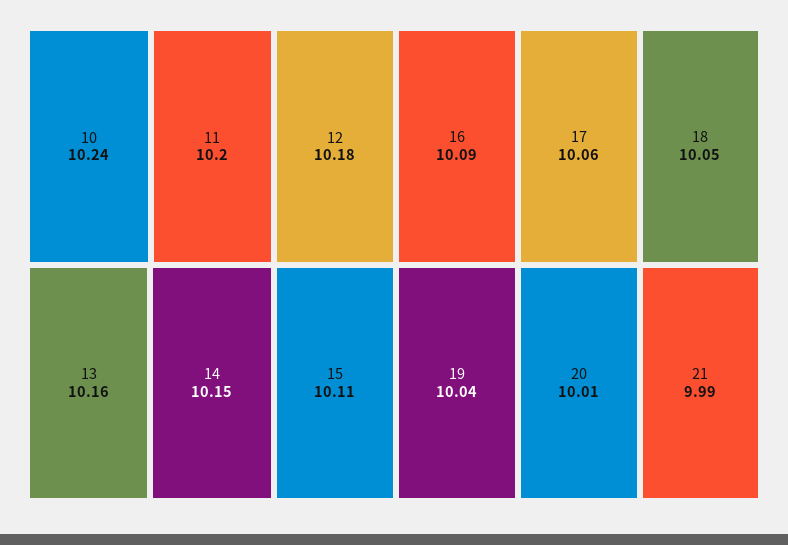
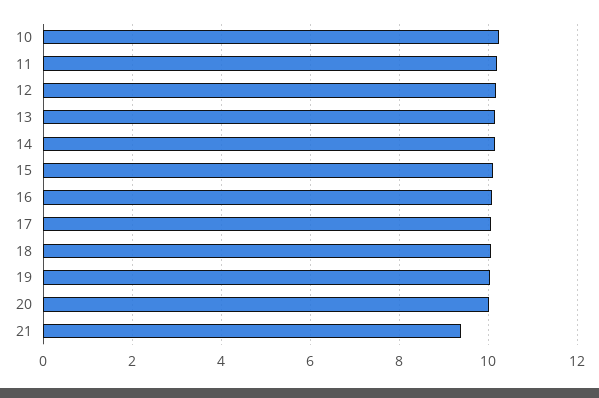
  {
    "10": 10.24,
    "11": 10.2,
    "12": 10.18,
    "13": 10.16,
    "14": 10.15,
    "15": 10.11,
    "16": 10.09,
    "17": 10.06,
    "18": 10.05,
    "19": 10.04,
    "20": 10.01,
-   "21": 9.99
+   "21": 9.4
  }

